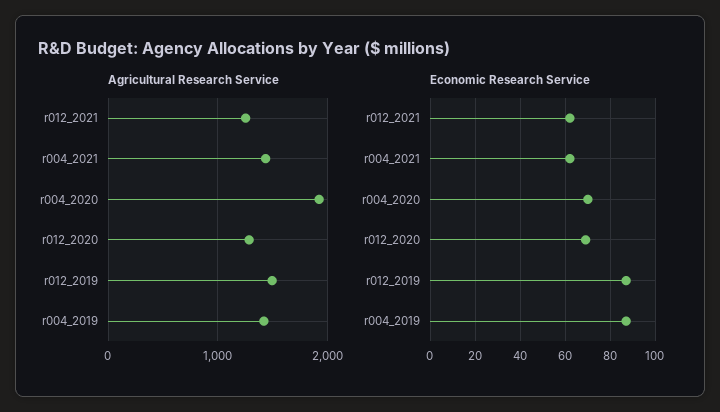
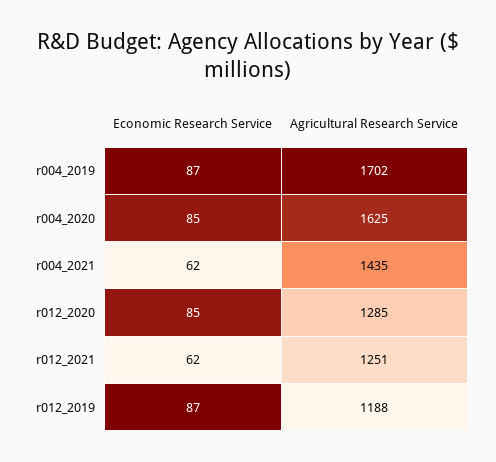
  {
    "Agricultural Research Service": {
      "r012_2021": 1251,
      "r004_2021": 1435,
-     "r004_2020": 1900,
+     "r004_2020": 1625,
      "r012_2020": 1285,
-     "r012_2019": 1500,
+     "r012_2019": 1188,
-     "r004_2019": 1400
+     "r004_2019": 1702
    },
    "Economic Research Service": {
      "r012_2021": 62,
      "r004_2021": 62,
-     "r004_2020": 70,
+     "r004_2020": 85,
-     "r012_2020": 70,
+     "r012_2020": 85,
      "r012_2019": 87,
      "r004_2019": 87
    }
  }

